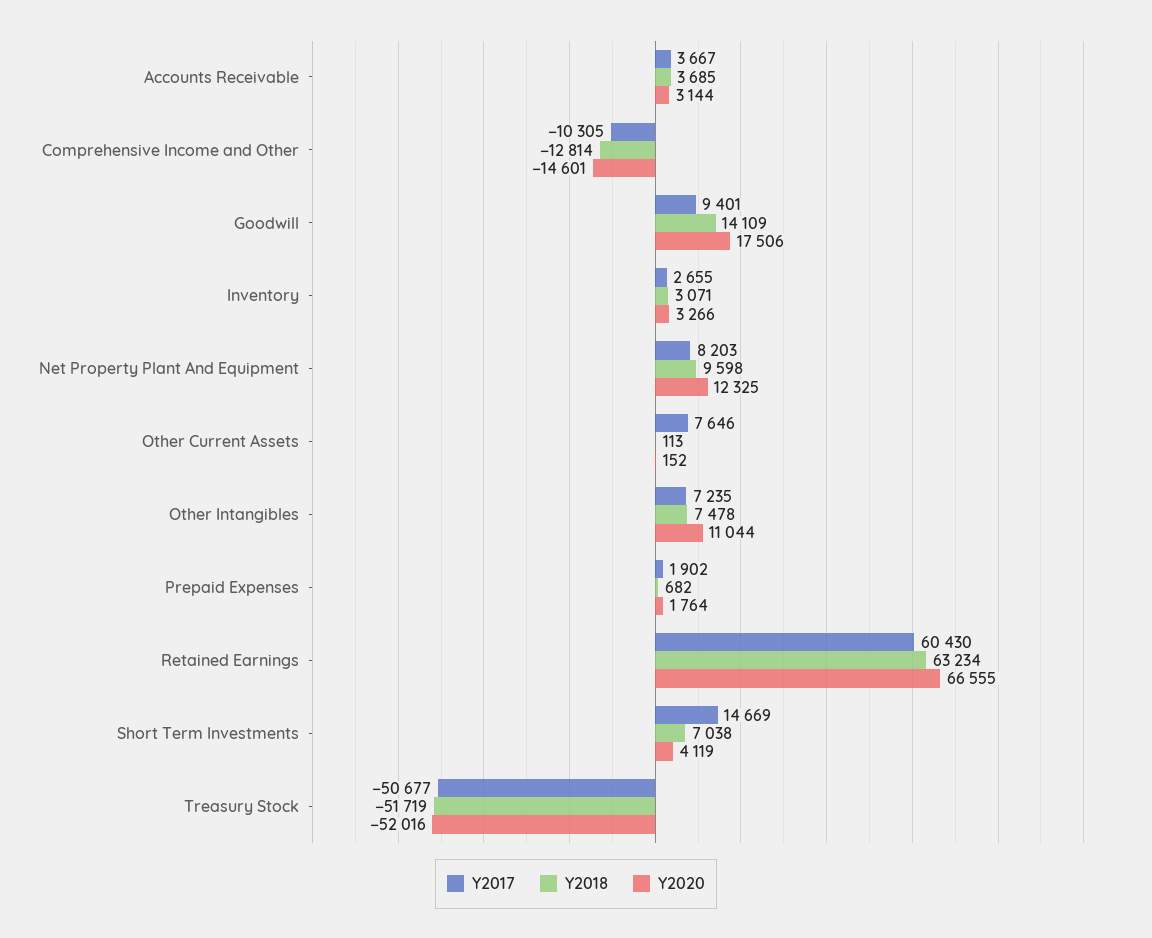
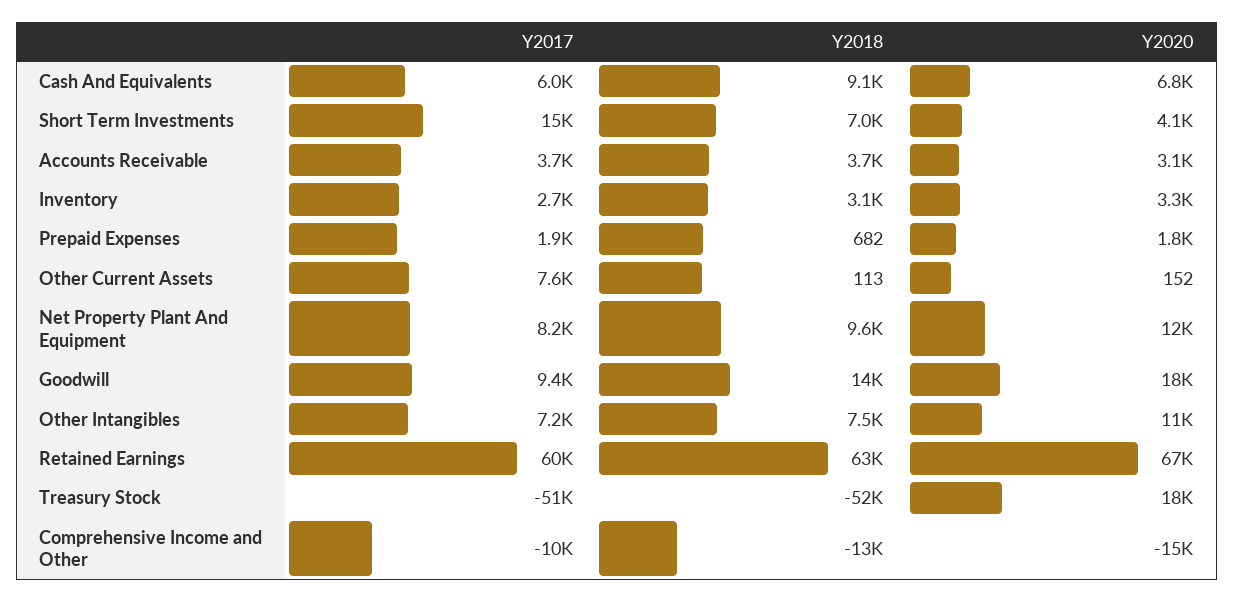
  {
    "Y2017": {
      "Accounts Receivable": 3667,
      "Comprehensive Income and Other": -10305,
      "Goodwill": 9401,
      "Inventory": 2655,
      "Net Property Plant And Equipment": 8203,
      "Other Current Assets": 7646,
      "Other Intangibles": 7235,
      "Prepaid Expenses": 1902,
      "Retained Earnings": 60430,
      "Short Term Investments": 14669,
-     "Treasury Stock": -50677
+     "Treasury Stock": -50677,
+     "Cash And Equivalents": 6000
    },
    "Y2018": {
      "Accounts Receivable": 3685,
      "Comprehensive Income and Other": -12814,
      "Goodwill": 14109,
      "Inventory": 3071,
      "Net Property Plant And Equipment": 9598,
      "Other Current Assets": 113,
      "Other Intangibles": 7478,
      "Prepaid Expenses": 682,
      "Retained Earnings": 63234,
      "Short Term Investments": 7038,
-     "Treasury Stock": -51719
+     "Treasury Stock": -51719,
+     "Cash And Equivalents": 9100
    },
    "Y2020": {
      "Accounts Receivable": 3144,
      "Comprehensive Income and Other": -14601,
      "Goodwill": 17506,
      "Inventory": 3266,
      "Net Property Plant And Equipment": 12325,
      "Other Current Assets": 152,
      "Other Intangibles": 11044,
      "Prepaid Expenses": 1764,
      "Retained Earnings": 66555,
      "Short Term Investments": 4119,
-     "Treasury Stock": -52016
+     "Treasury Stock": 18000,
+     "Cash And Equivalents": 6800
    }
  }

